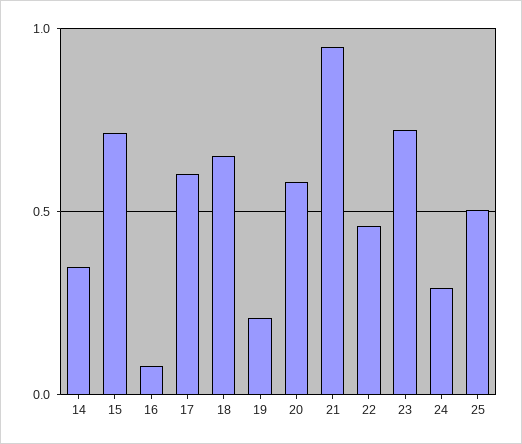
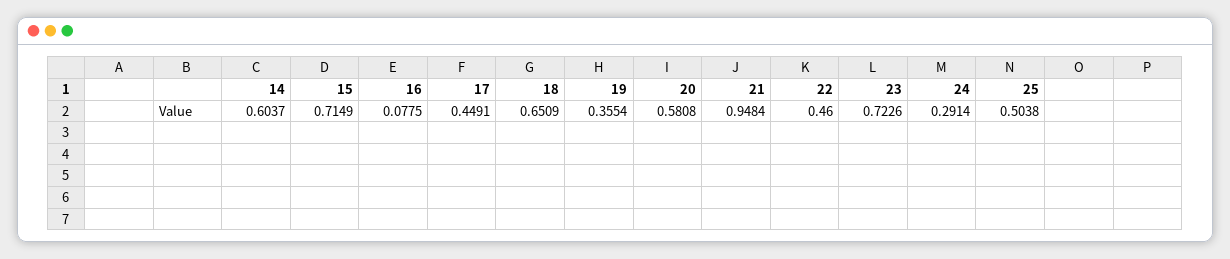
  {
-   "14": 0.35,
+   "14": 0.6037,
    "15": 0.7149,
    "16": 0.0775,
-   "17": 0.6,
+   "17": 0.4491,
    "18": 0.6509,
-   "19": 0.2,
+   "19": 0.3554,
    "20": 0.5808,
    "21": 0.9484,
    "22": 0.46,
    "23": 0.7226,
    "24": 0.2914,
    "25": 0.5038
  }

